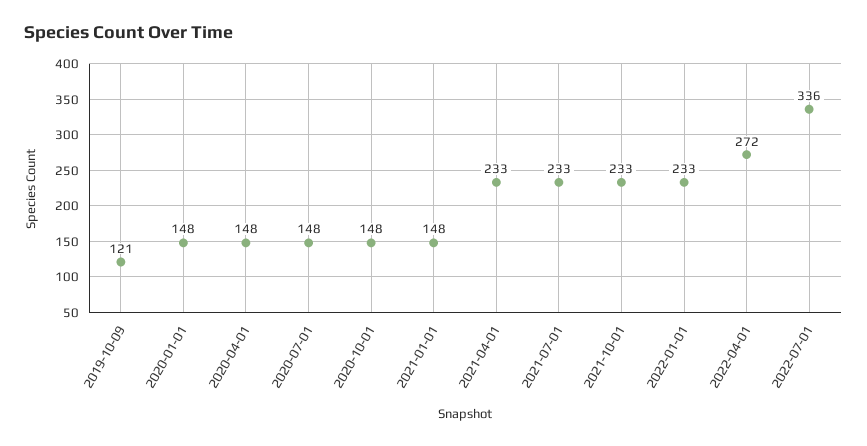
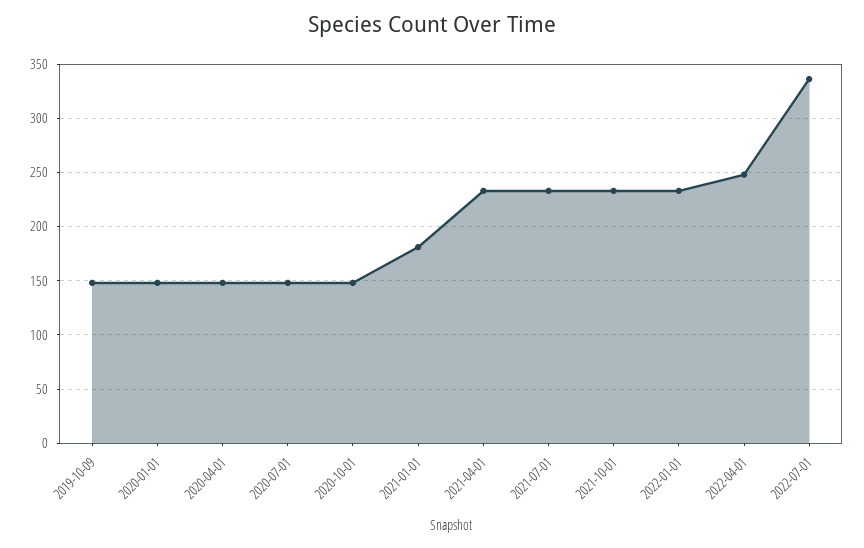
  {
-   "2019-10-09": 121,
+   "2019-10-09": 150,
    "2020-01-01": 148,
    "2020-04-01": 148,
    "2020-07-01": 148,
    "2020-10-01": 148,
-   "2021-01-01": 148,
+   "2021-01-01": 180,
    "2021-04-01": 233,
    "2021-07-01": 233,
    "2021-10-01": 233,
    "2022-01-01": 233,
-   "2022-04-01": 272,
+   "2022-04-01": 250,
    "2022-07-01": 336
  }

